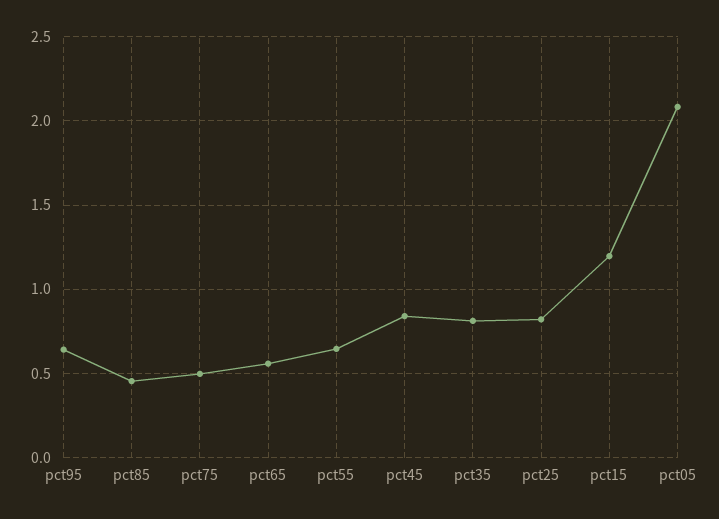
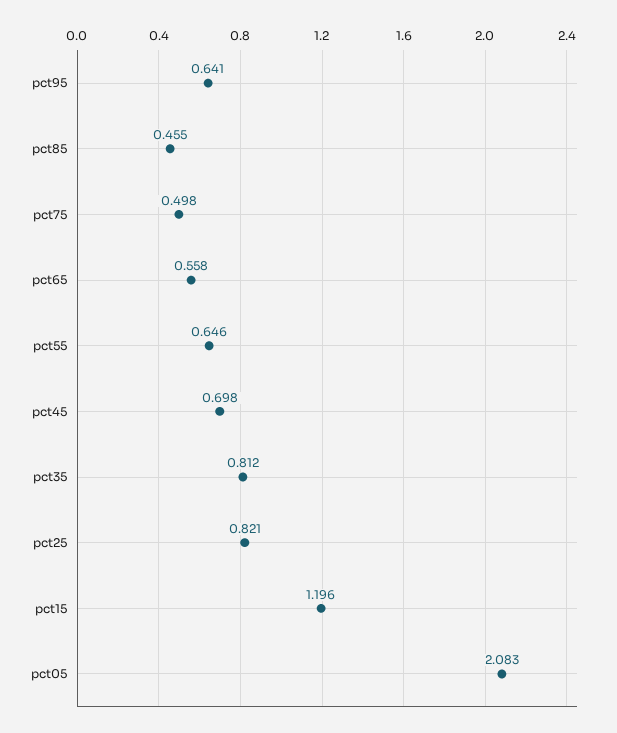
  {
    "pct95": 0.641,
    "pct85": 0.455,
    "pct75": 0.498,
    "pct65": 0.558,
    "pct55": 0.646,
-   "pct45": 0.85,
+   "pct45": 0.698,
    "pct35": 0.812,
    "pct25": 0.821,
    "pct15": 1.196,
    "pct05": 2.083
  }

